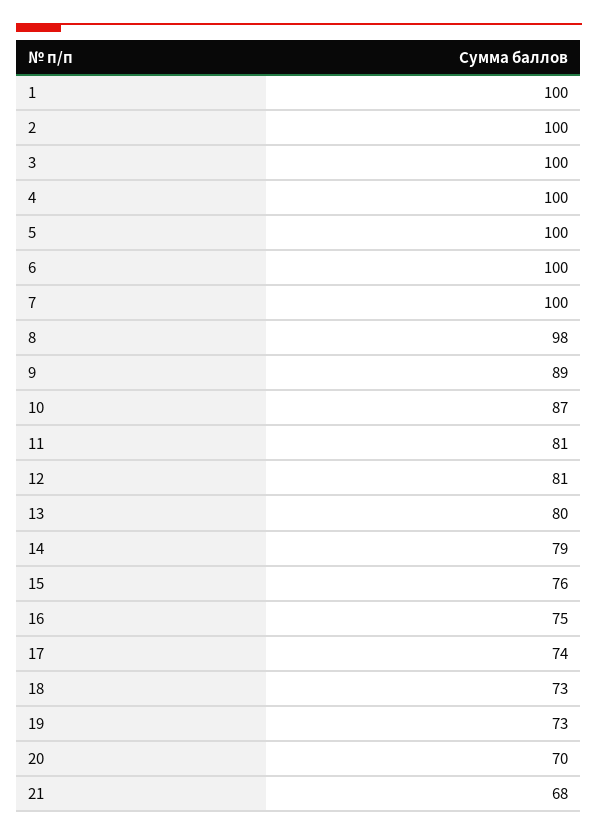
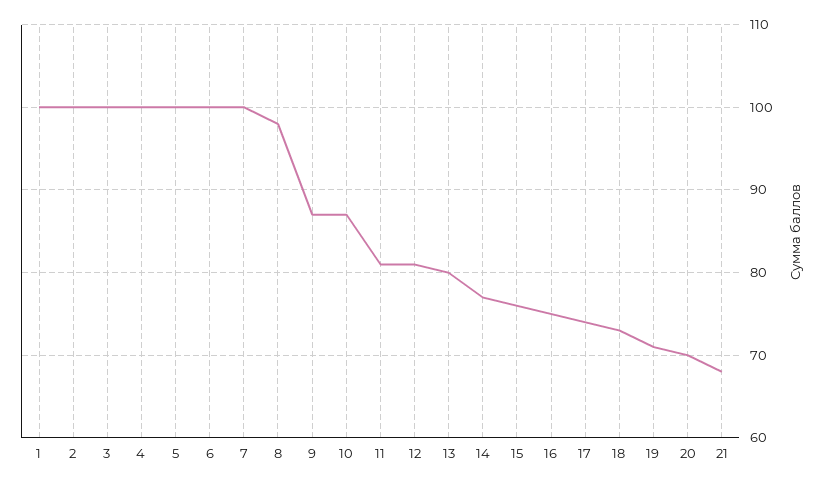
  {
    "1": 100,
    "2": 100,
    "3": 100,
    "4": 100,
    "5": 100,
    "6": 100,
    "7": 100,
    "8": 98,
-   "9": 89,
+   "9": 87,
    "10": 87,
    "11": 81,
    "12": 81,
    "13": 80,
-   "14": 79,
+   "14": 77,
    "15": 76,
    "16": 75,
    "17": 74,
    "18": 73,
-   "19": 73,
+   "19": 71,
    "20": 70,
    "21": 68
  }

